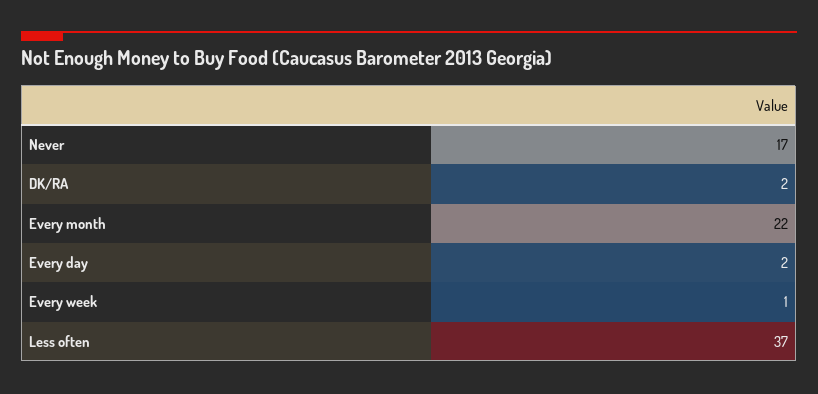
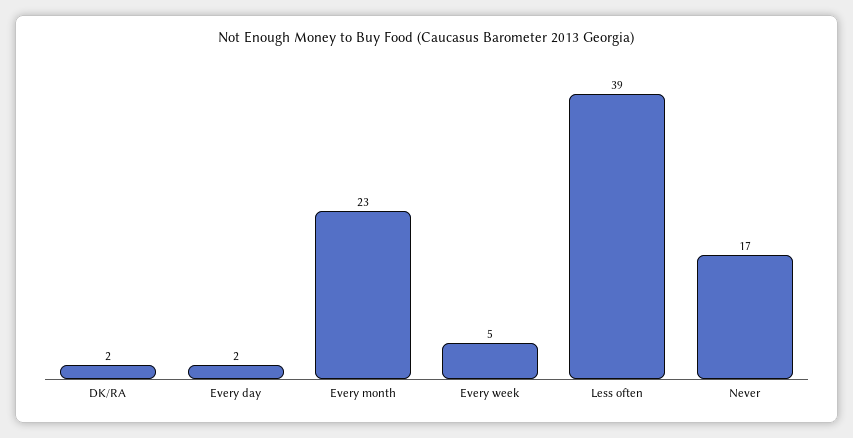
  {
    "Never": 17,
    "DK/RA": 2,
-   "Every month": 22,
+   "Every month": 23,
    "Every day": 2,
-   "Every week": 1,
+   "Every week": 5,
-   "Less often": 37
+   "Less often": 39
  }

